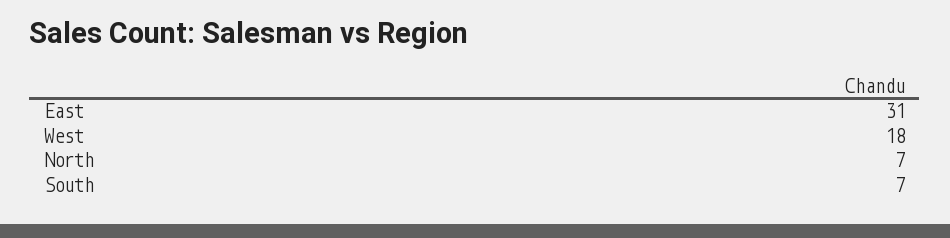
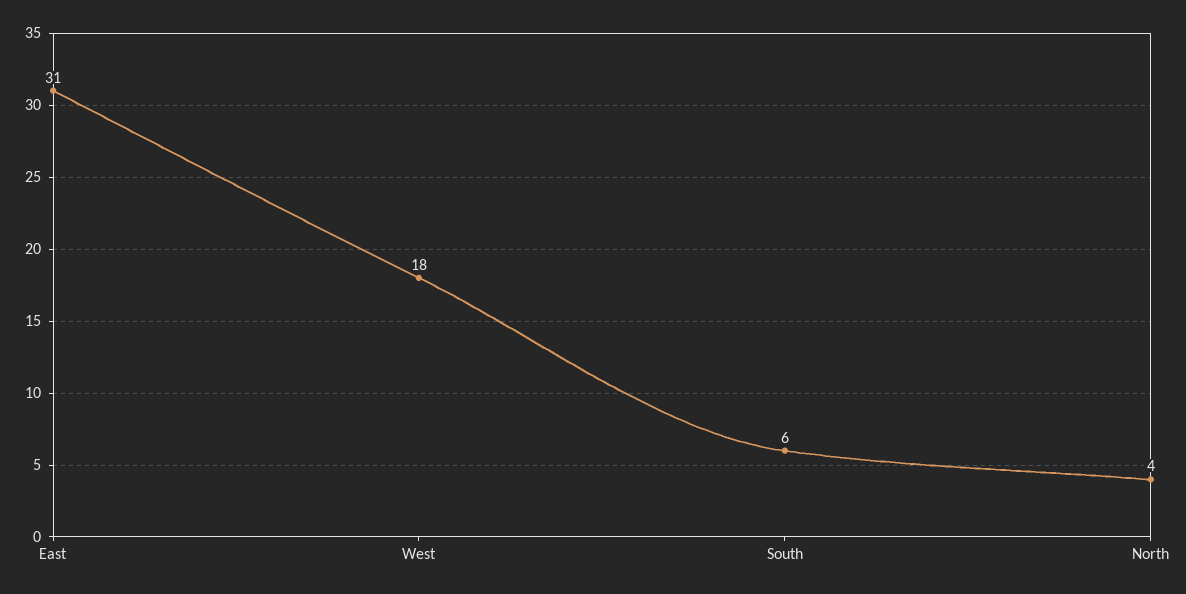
  {
    "East": 31,
    "West": 18,
-   "North": 7,
+   "North": 4,
-   "South": 7
+   "South": 6
  }

